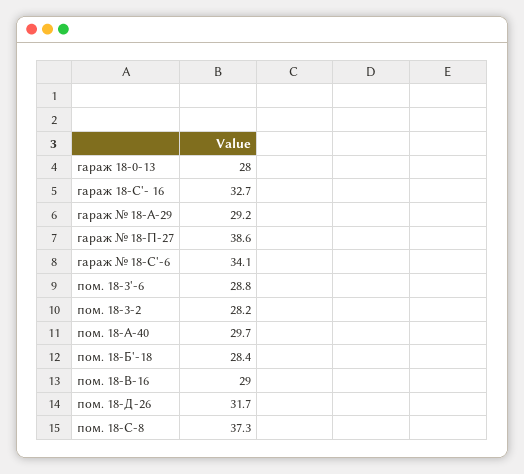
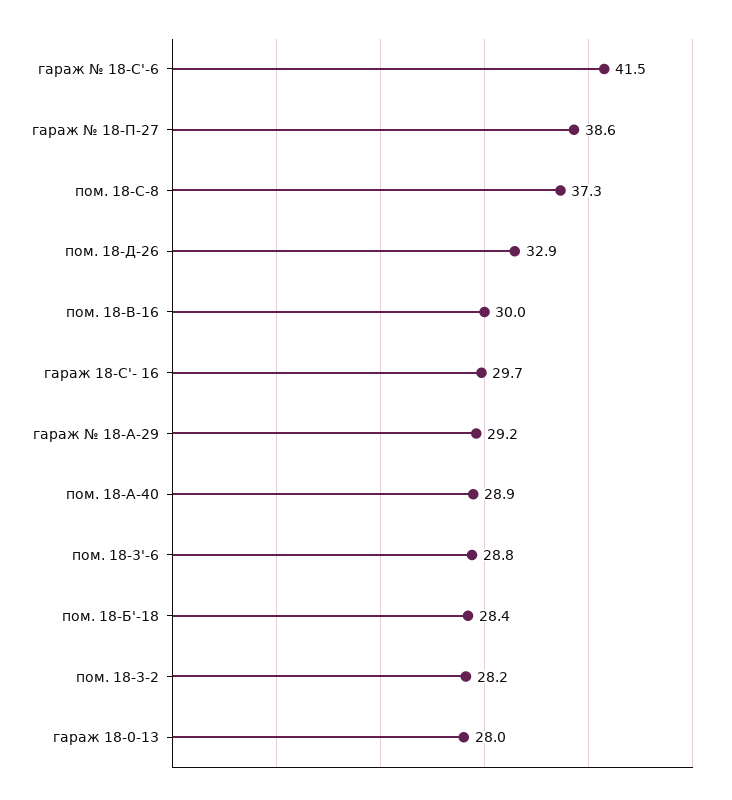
  {
    "гараж 18-0-13": 28,
-   "гараж 18-C'- 16": 32.7,
+   "гараж 18-C'- 16": 29.7,
    "гараж № 18-А-29": 29.2,
    "гараж № 18-П-27": 38.6,
-   "гараж № 18-С'-6": 34.1,
+   "гараж № 18-С'-6": 41.5,
    "пом. 18-3'-6": 28.8,
    "пом. 18-3-2": 28.2,
-   "пом. 18-А-40": 29.7,
+   "пом. 18-А-40": 28.9,
    "пом. 18-Б'-18": 28.4,
-   "пом. 18-В-16": 29,
+   "пом. 18-В-16": 30,
-   "пом. 18-Д-26": 31.7,
+   "пом. 18-Д-26": 32.9,
    "пом. 18-С-8": 37.3
  }

